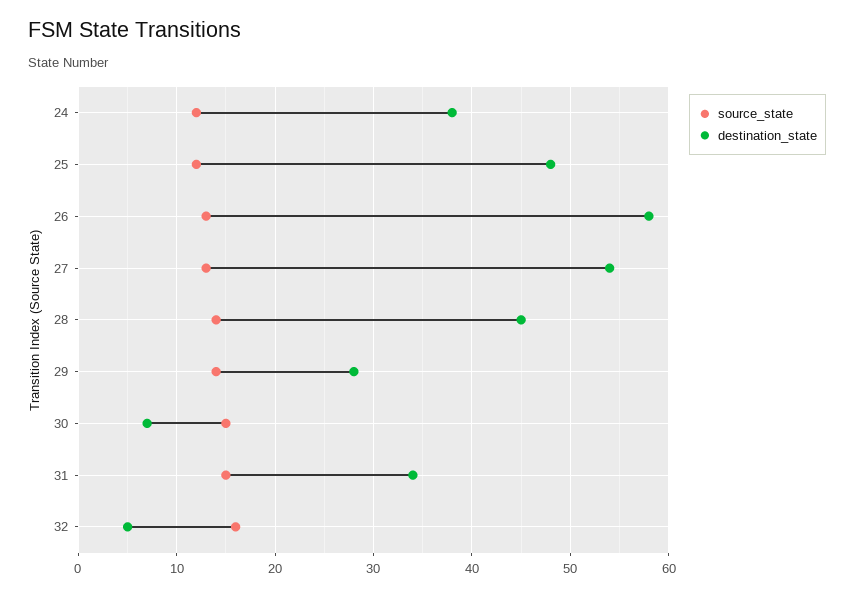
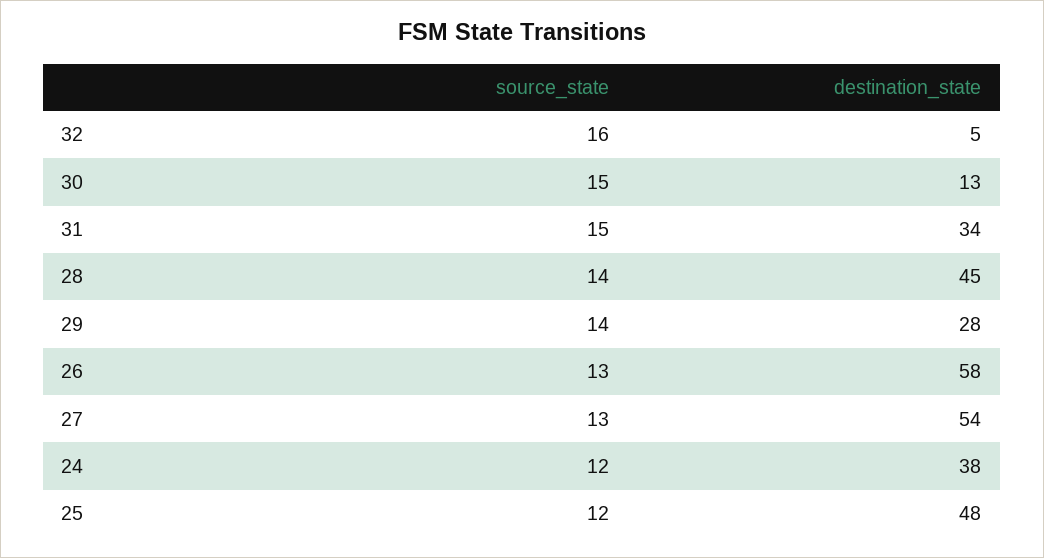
  {
    "source_state": {
      "24": 12,
      "25": 12,
      "26": 13,
      "27": 13,
      "28": 14,
      "29": 14,
      "30": 15,
      "31": 15,
      "32": 16
    },
    "destination_state": {
      "24": 38,
      "25": 48,
      "26": 58,
      "27": 54,
      "28": 45,
      "29": 28,
-     "30": 7,
+     "30": 13,
      "31": 34,
      "32": 5
    }
  }

